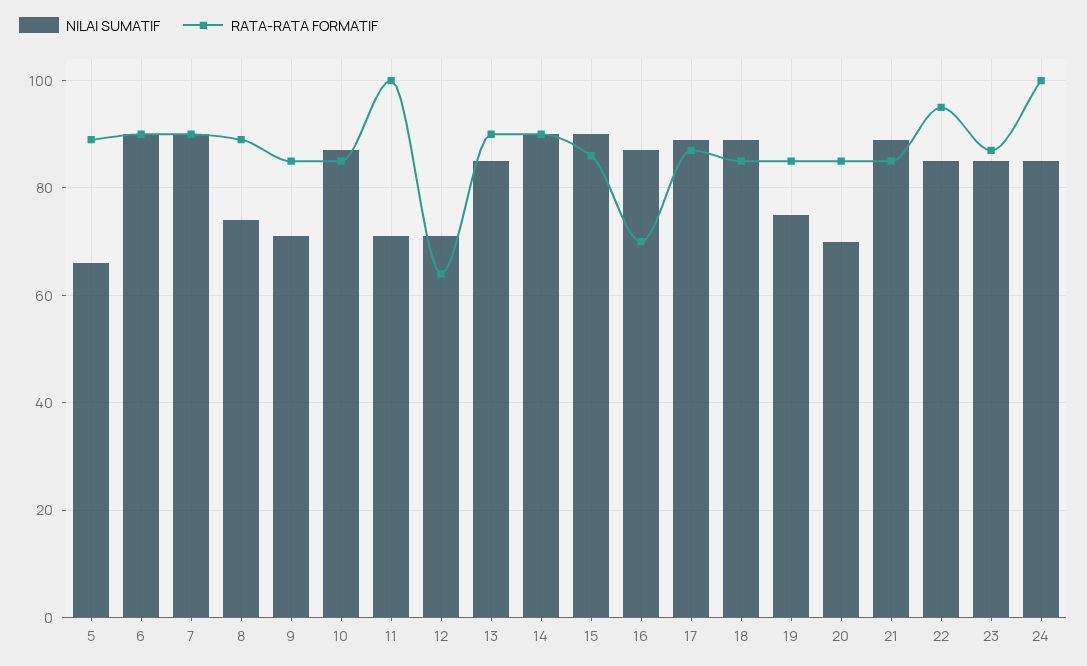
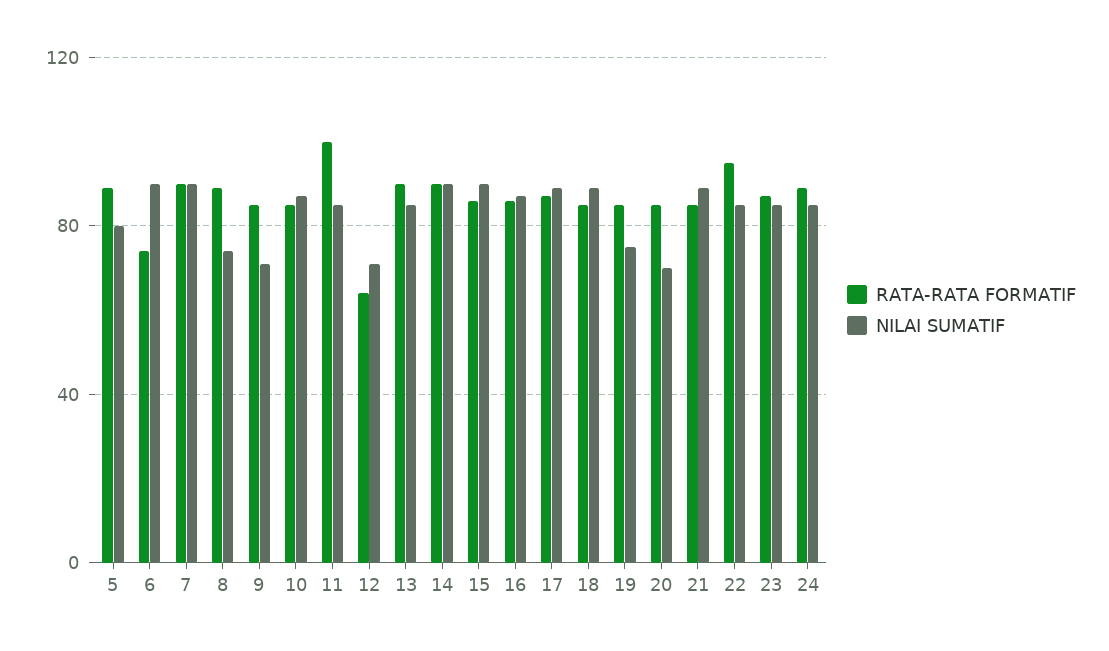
  {
    "NILAI SUMATIF": {
-     "5": 65,
+     "5": 80,
      "6": 90,
      "7": 90,
      "8": 75,
      "9": 70,
      "10": 85,
-     "11": 70,
+     "11": 85,
      "12": 70,
      "13": 85,
      "14": 90,
      "15": 90,
      "16": 85,
      "17": 90,
      "18": 90,
      "19": 75,
      "20": 70,
      "21": 90,
      "22": 85,
      "23": 85,
      "24": 85
    },
    "RATA-RATA FORMATIF": {
      "5": 90,
-     "6": 90,
+     "6": 75,
      "7": 90,
      "8": 90,
      "9": 85,
      "10": 85,
      "11": 100,
      "12": 65,
      "13": 90,
      "14": 90,
      "15": 85,
-     "16": 70,
+     "16": 85,
      "17": 85,
      "18": 85,
      "19": 85,
      "20": 85,
      "21": 85,
      "22": 95,
      "23": 85,
-     "24": 100
+     "24": 90
    }
  }

